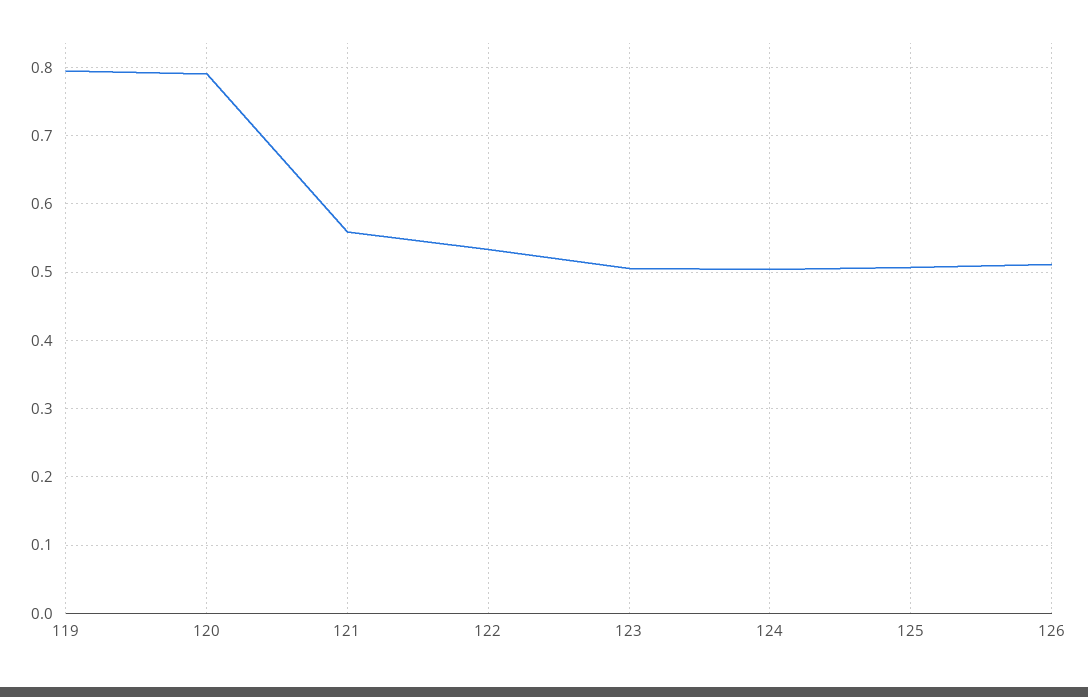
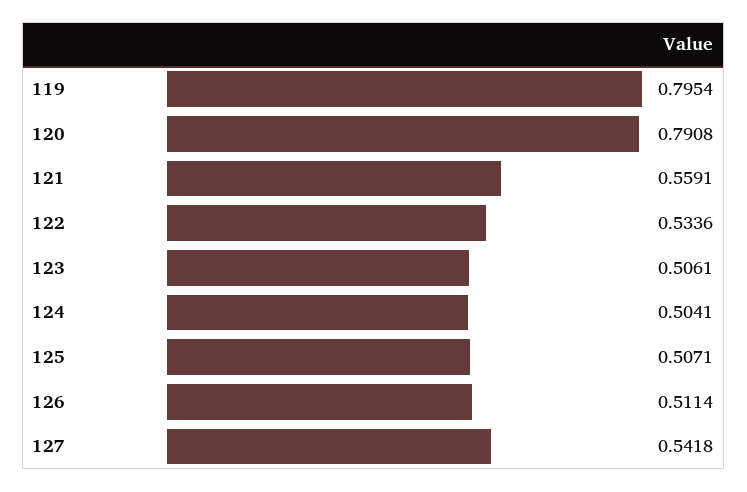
  {
    "119": 0.7954,
    "120": 0.7908,
    "121": 0.5591,
    "122": 0.5336,
    "123": 0.5061,
    "124": 0.5041,
    "125": 0.5071,
-   "126": 0.5114
+   "126": 0.5114,
+   "127": 0.5418
  }

